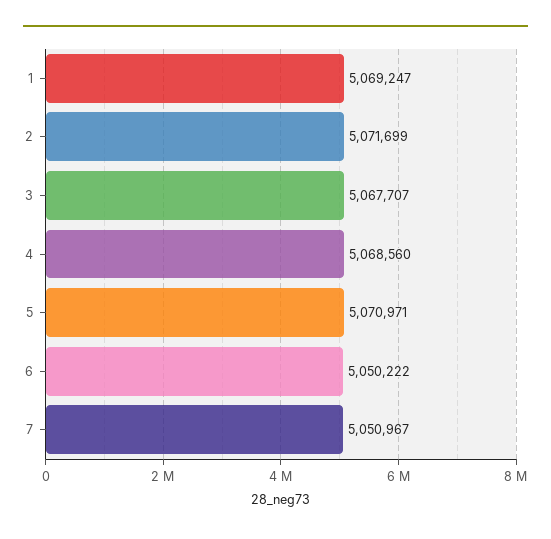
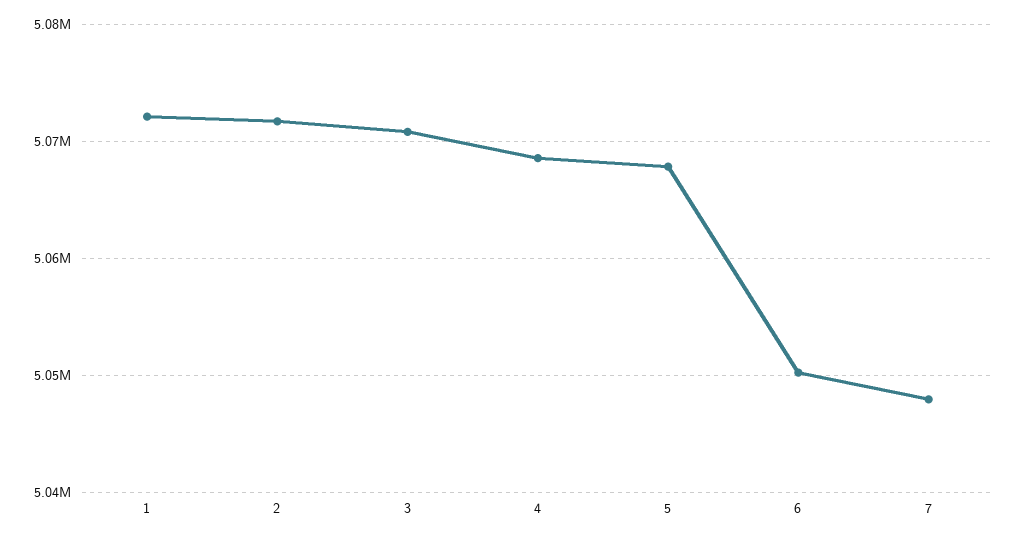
  {
-   "1": 5069247,
+   "1": 5072000,
    "2": 5071699,
-   "3": 5067707,
+   "3": 5071000,
    "4": 5068560,
-   "5": 5070971,
+   "5": 5068000,
    "6": 5050222,
-   "7": 5050967
+   "7": 5048000
  }

